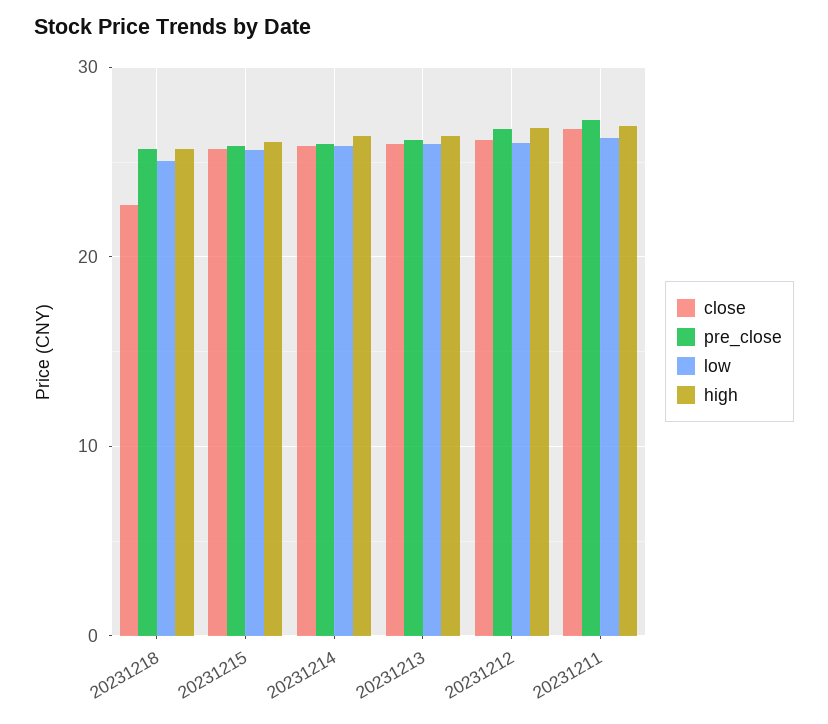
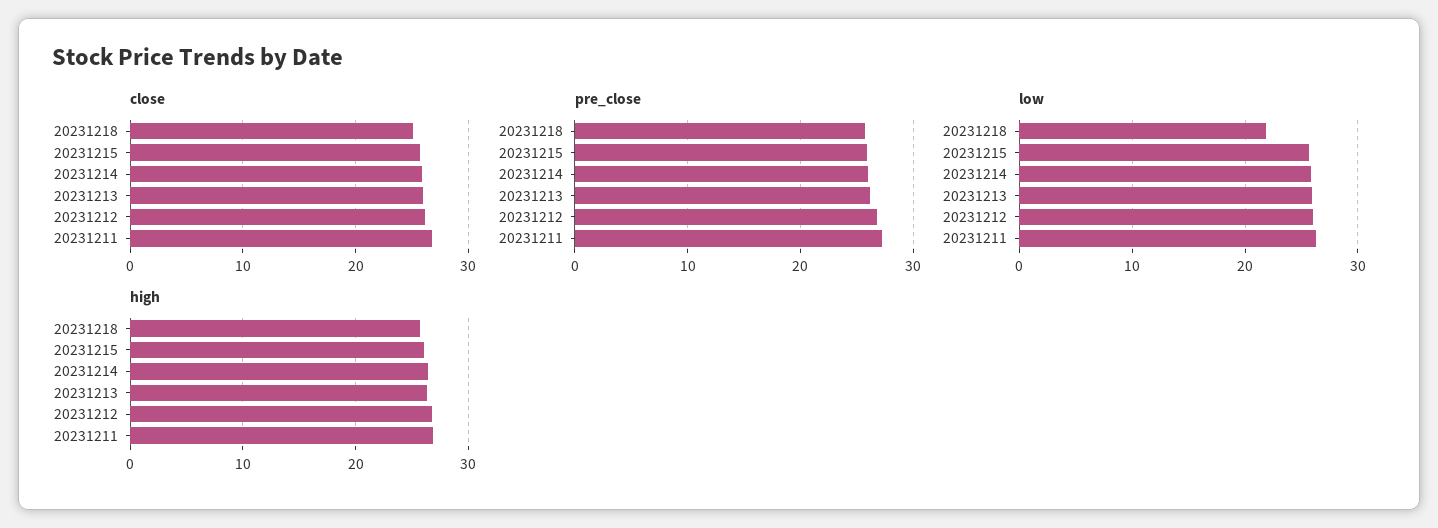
  {
    "close": {
-     "20231218": 23,
+     "20231218": 25,
      "20231215": 26,
      "20231214": 26,
      "20231213": 26,
      "20231212": 26,
      "20231211": 27
    },
    "pre_close": {
      "20231218": 26,
      "20231215": 26,
      "20231214": 26,
      "20231213": 26,
      "20231212": 27,
      "20231211": 27
    },
    "low": {
-     "20231218": 25,
+     "20231218": 22,
      "20231215": 26,
      "20231214": 26,
      "20231213": 26,
      "20231212": 26,
      "20231211": 26
    },
    "high": {
      "20231218": 26,
      "20231215": 26,
      "20231214": 26,
      "20231213": 26,
      "20231212": 27,
      "20231211": 27
    }
  }

